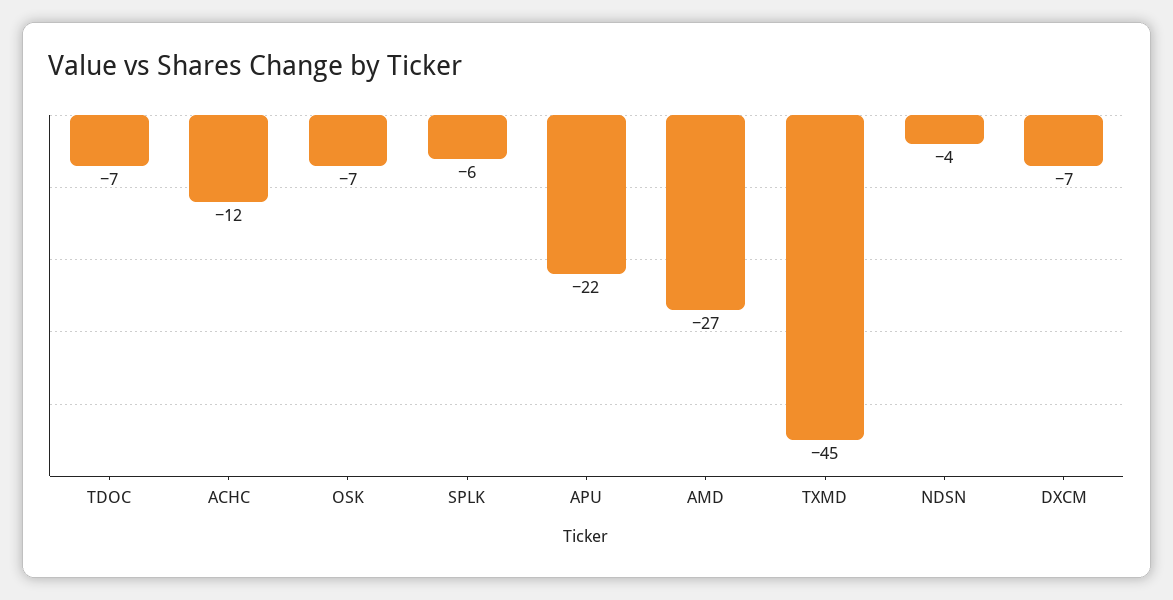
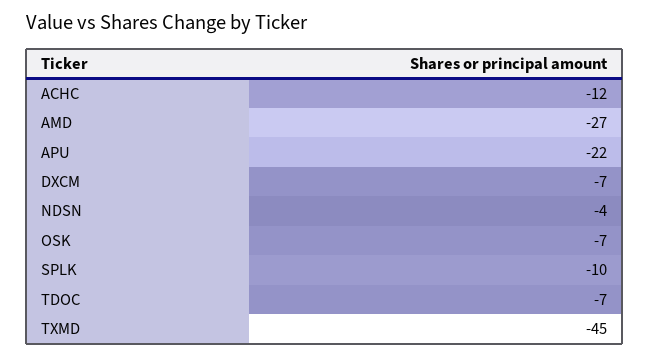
  {
    "TDOC": -7,
    "ACHC": -12,
    "OSK": -7,
-   "SPLK": -6,
+   "SPLK": -10,
    "APU": -22,
    "AMD": -27,
    "TXMD": -45,
    "NDSN": -4,
    "DXCM": -7
  }

